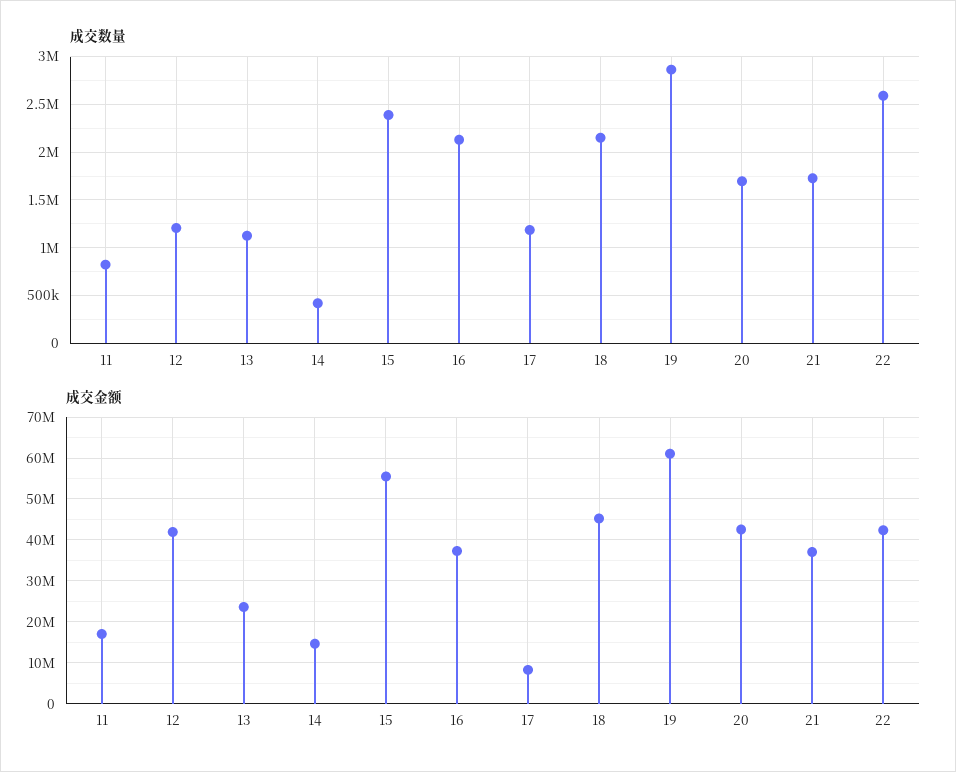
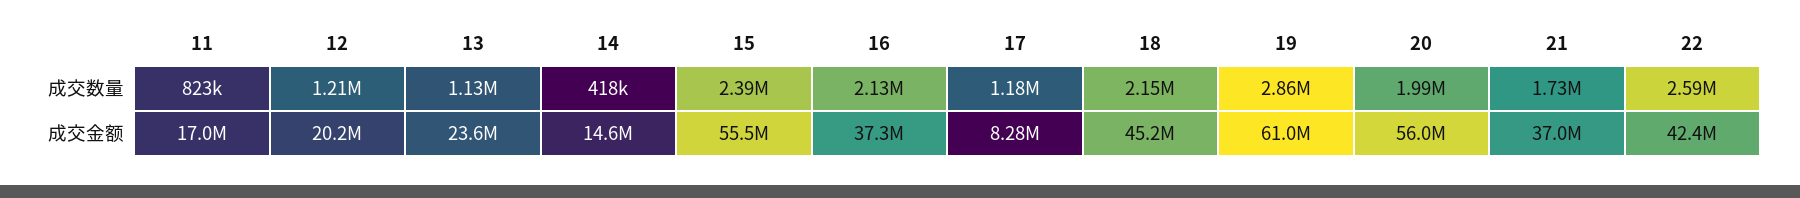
  {
    "成交数量": {
      "11": 823000,
      "12": 1210000,
      "13": 1130000,
      "14": 418000,
      "15": 2390000,
      "16": 2130000,
      "17": 1180000,
      "18": 2150000,
      "19": 2860000,
-     "20": 1700000,
+     "20": 1990000,
      "21": 1730000,
      "22": 2590000
    },
    "成交金额": {
      "11": 17000000,
-     "12": 42000000,
+     "12": 20200000,
      "13": 23600000,
      "14": 14600000,
      "15": 55500000,
      "16": 37300000,
      "17": 8280000,
      "18": 45200000,
      "19": 61000000,
-     "20": 42000000,
+     "20": 56000000,
      "21": 37000000,
      "22": 42400000
    }
  }

